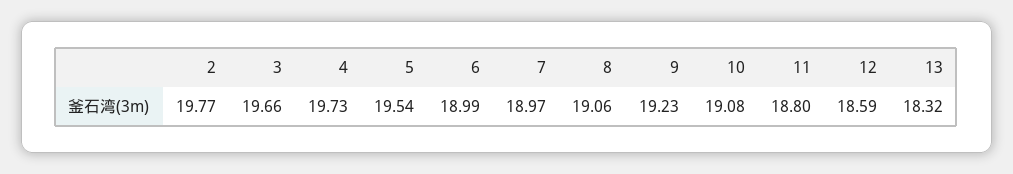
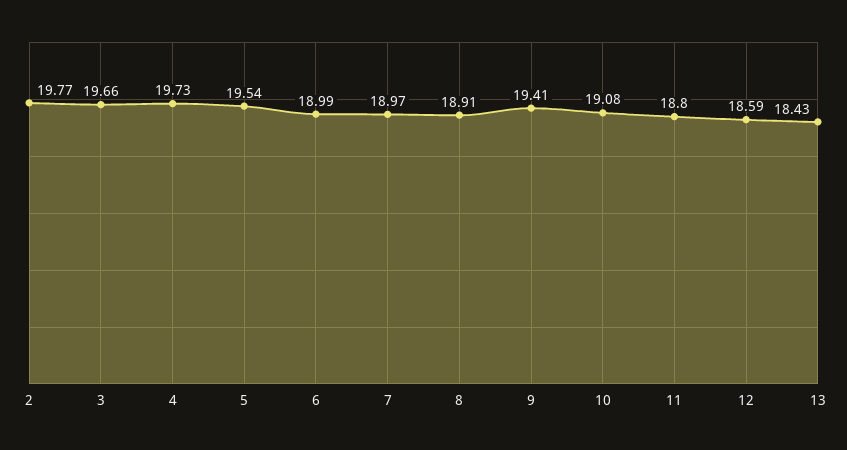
  {
    "2": 19.77,
    "3": 19.66,
    "4": 19.73,
    "5": 19.54,
    "6": 18.99,
    "7": 18.97,
-   "8": 19.06,
+   "8": 18.91,
-   "9": 19.23,
+   "9": 19.41,
    "10": 19.08,
    "11": 18.8,
    "12": 18.59,
-   "13": 18.32
+   "13": 18.43
  }

